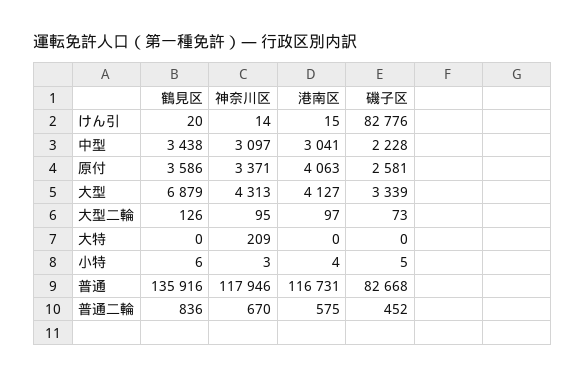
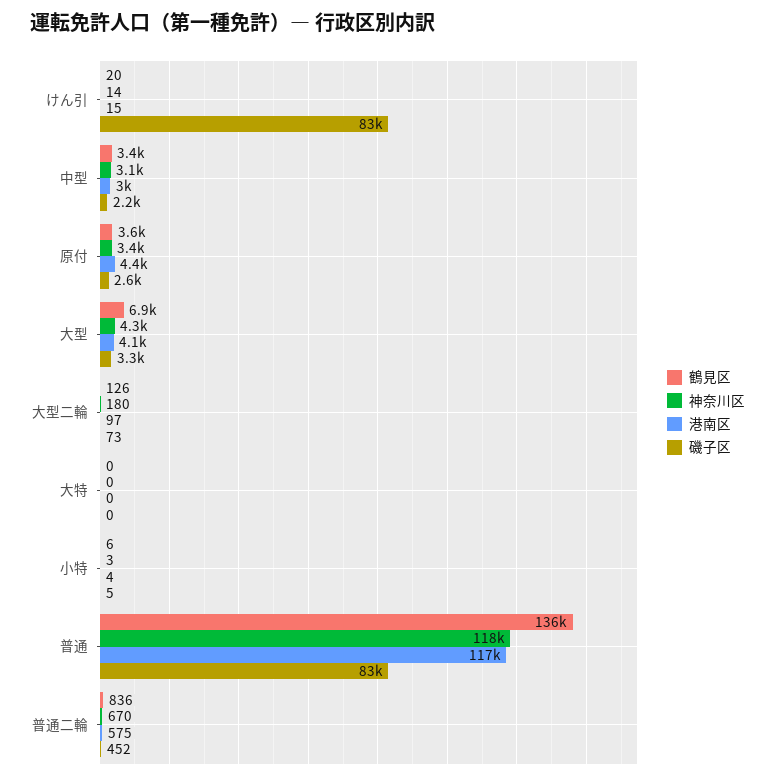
  {
    "鶴見区": {
      "けん引": 20,
      "中型": 3438,
      "原付": 3586,
      "大型": 6879,
      "大型二輪": 126,
      "大特": 0,
      "小特": 6,
      "普通": 135916,
      "普通二輪": 836
    },
    "神奈川区": {
      "けん引": 14,
      "中型": 3097,
      "原付": 3371,
      "大型": 4313,
-     "大型二輪": 95,
+     "大型二輪": 180,
-     "大特": 209,
+     "大特": 0,
      "小特": 3,
      "普通": 117946,
      "普通二輪": 670
    },
    "港南区": {
      "けん引": 15,
      "中型": 3041,
-     "原付": 4063,
+     "原付": 4400,
      "大型": 4127,
      "大型二輪": 97,
      "大特": 0,
      "小特": 4,
      "普通": 116731,
      "普通二輪": 575
    },
    "磯子区": {
      "けん引": 82776,
      "中型": 2228,
      "原付": 2581,
      "大型": 3339,
      "大型二輪": 73,
      "大特": 0,
      "小特": 5,
      "普通": 82668,
      "普通二輪": 452
    }
  }

